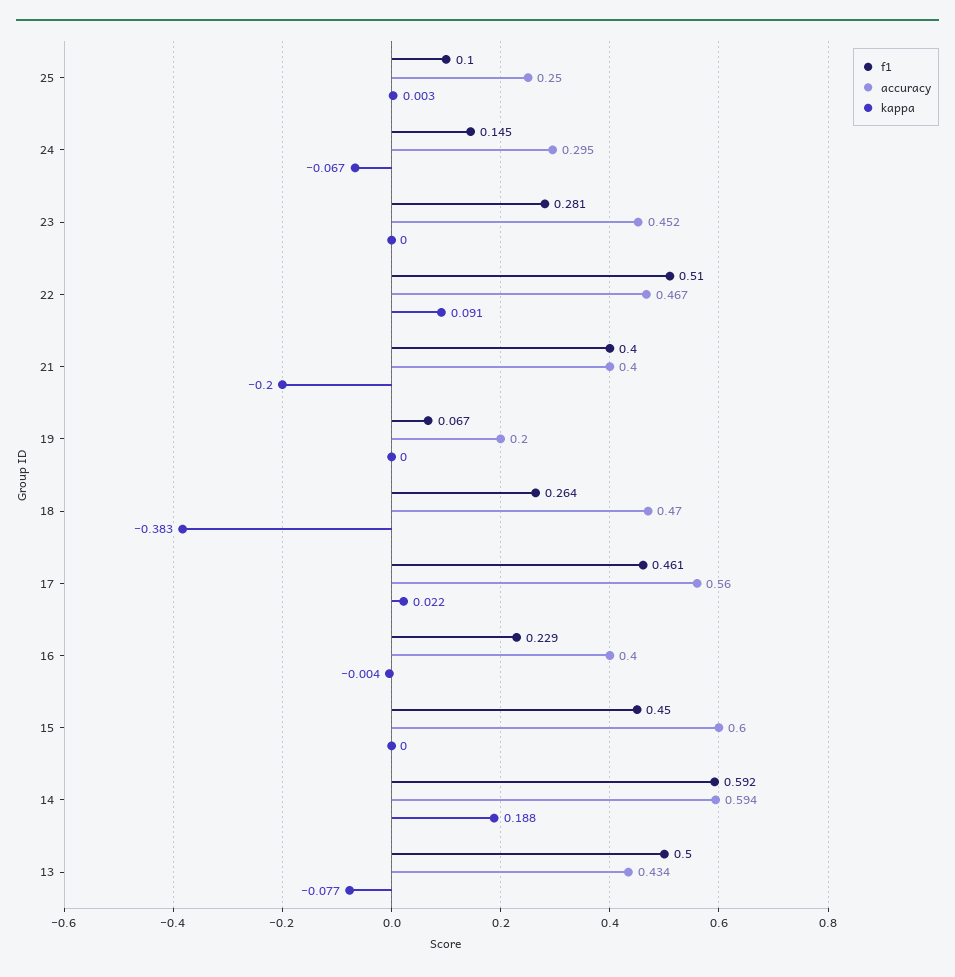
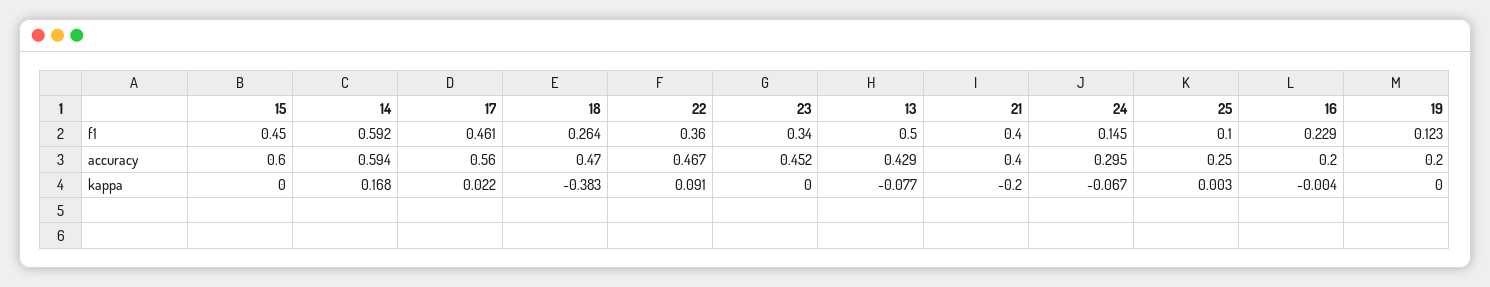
  {
    "f1": {
      "25": 0.1,
      "24": 0.145,
-     "23": 0.281,
+     "23": 0.34,
-     "22": 0.51,
+     "22": 0.36,
      "21": 0.4,
-     "19": 0.067,
+     "19": 0.123,
      "18": 0.264,
      "17": 0.461,
      "16": 0.229,
      "15": 0.45,
      "14": 0.592,
      "13": 0.5
    },
    "accuracy": {
      "25": 0.25,
      "24": 0.295,
      "23": 0.452,
      "22": 0.467,
      "21": 0.4,
      "19": 0.2,
      "18": 0.47,
      "17": 0.56,
-     "16": 0.4,
+     "16": 0.2,
      "15": 0.6,
      "14": 0.594,
-     "13": 0.434
+     "13": 0.429
    },
    "kappa": {
      "25": 0.003,
      "24": -0.067,
      "23": 0,
      "22": 0.091,
      "21": -0.2,
      "19": 0,
      "18": -0.383,
      "17": 0.022,
      "16": -0.004,
      "15": 0,
-     "14": 0.188,
+     "14": 0.168,
      "13": -0.077
    }
  }

